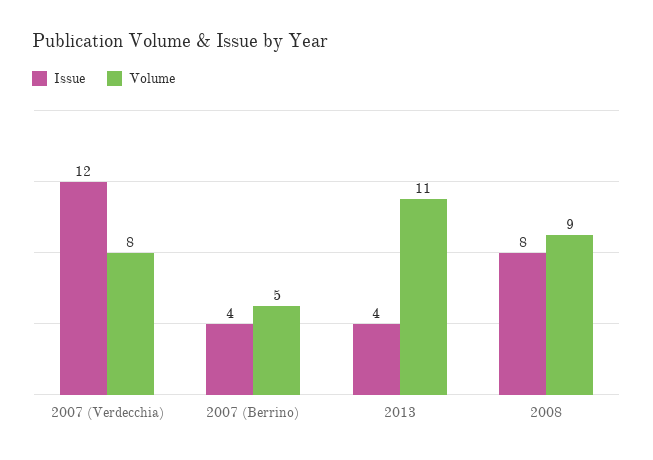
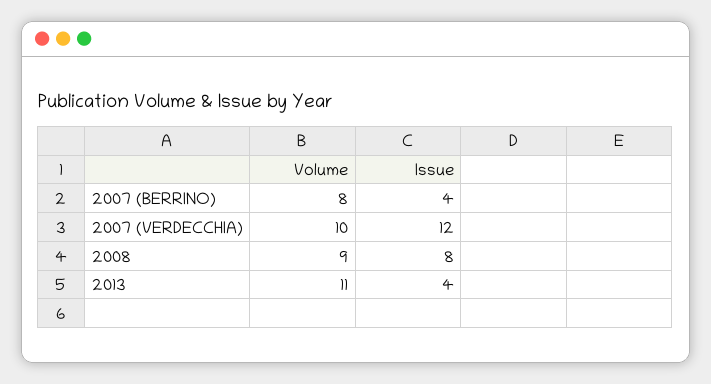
  {
    "Issue": {
      "2007 (Verdecchia)": 12,
      "2007 (Berrino)": 4,
      "2013": 4,
      "2008": 8
    },
    "Volume": {
-     "2007 (Verdecchia)": 8,
+     "2007 (Verdecchia)": 10,
-     "2007 (Berrino)": 5,
+     "2007 (Berrino)": 8,
      "2013": 11,
      "2008": 9
    }
  }

